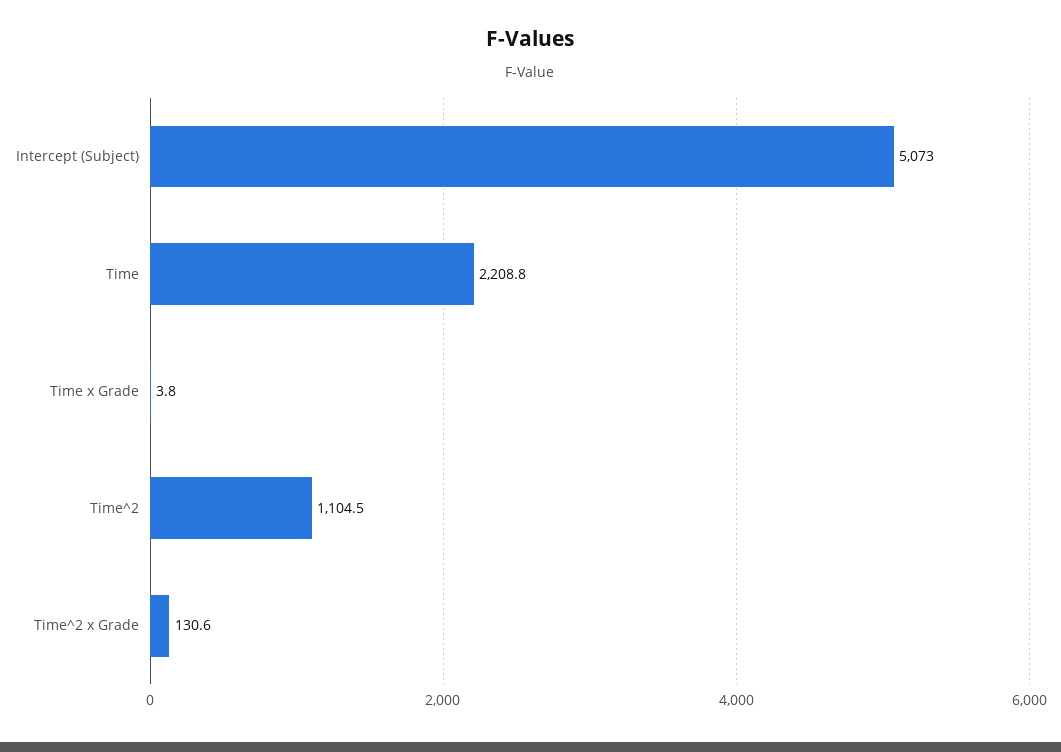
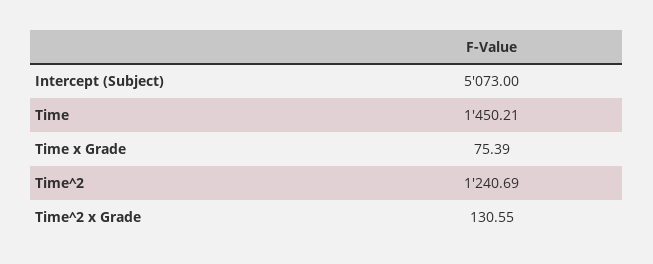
  {
    "Intercept (Subject)": 5073,
-   "Time": 2208.8,
+   "Time": 1450.21,
-   "Time x Grade": 3.8,
+   "Time x Grade": 75.39,
-   "Time^2": 1104.5,
+   "Time^2": 1240.69,
    "Time^2 x Grade": 130.55
  }

